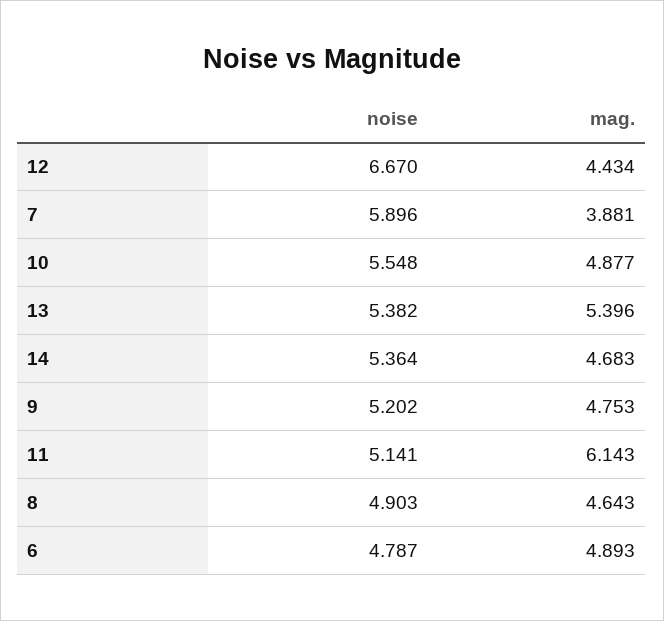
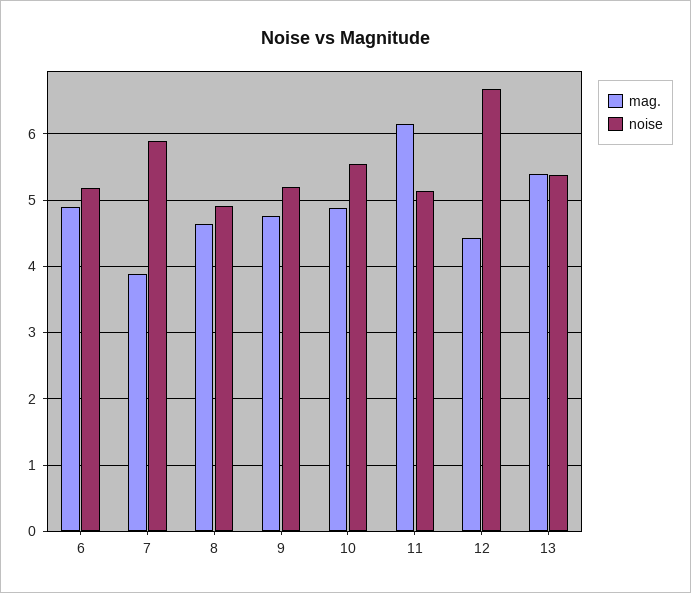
  {
    "noise": {
      "12": 6.67,
      "7": 5.896,
      "10": 5.548,
      "13": 5.382,
-     "14": 5.364,
      "9": 5.202,
      "11": 5.141,
      "8": 4.903,
-     "6": 4.787
+     "6": 5.2
    },
    "mag.": {
      "12": 4.434,
      "7": 3.881,
      "10": 4.877,
      "13": 5.396,
-     "14": 4.683,
      "9": 4.753,
      "11": 6.143,
      "8": 4.643,
      "6": 4.893
    }
  }

